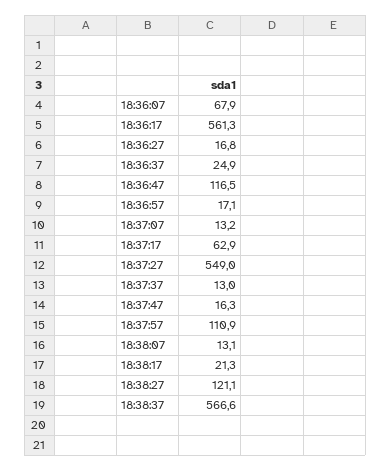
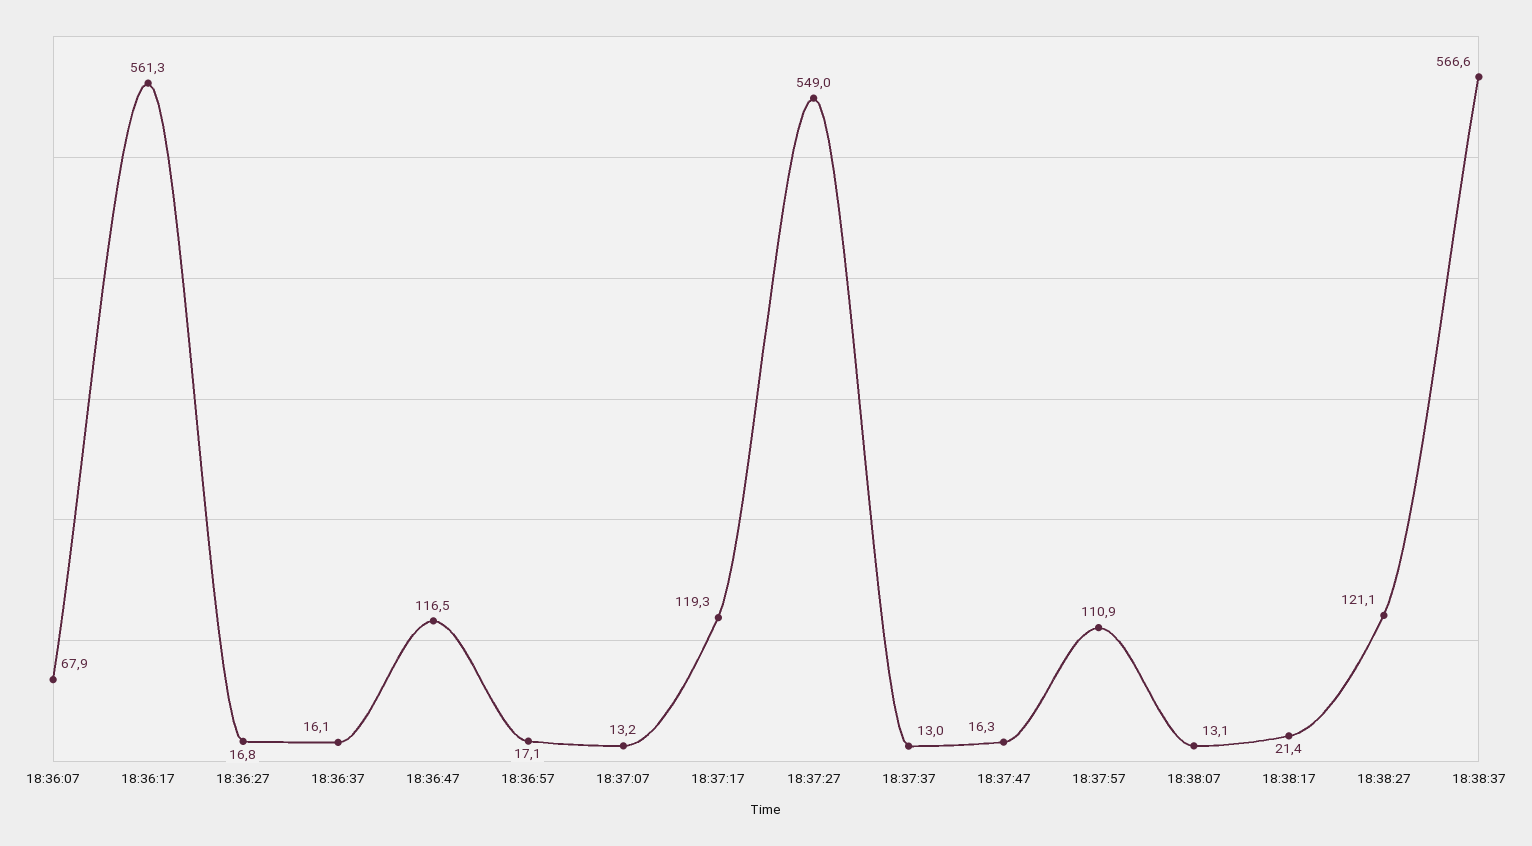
  {
    "18:36:07": 67.9,
    "18:36:17": 561.3,
    "18:36:27": 16.8,
-   "18:36:37": 24.9,
+   "18:36:37": 16.1,
    "18:36:47": 116.5,
    "18:36:57": 17.1,
    "18:37:07": 13.2,
-   "18:37:17": 62.9,
+   "18:37:17": 119.3,
    "18:37:27": 549,
    "18:37:37": 13,
    "18:37:47": 16.3,
    "18:37:57": 110.9,
    "18:38:07": 13.1,
-   "18:38:17": 21.3,
+   "18:38:17": 21.4,
    "18:38:27": 121.1,
    "18:38:37": 566.6
  }

